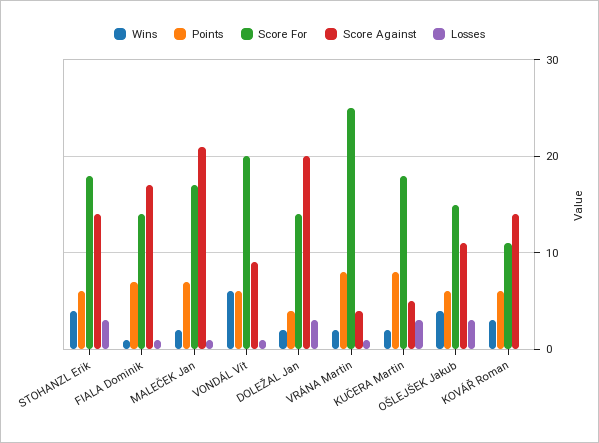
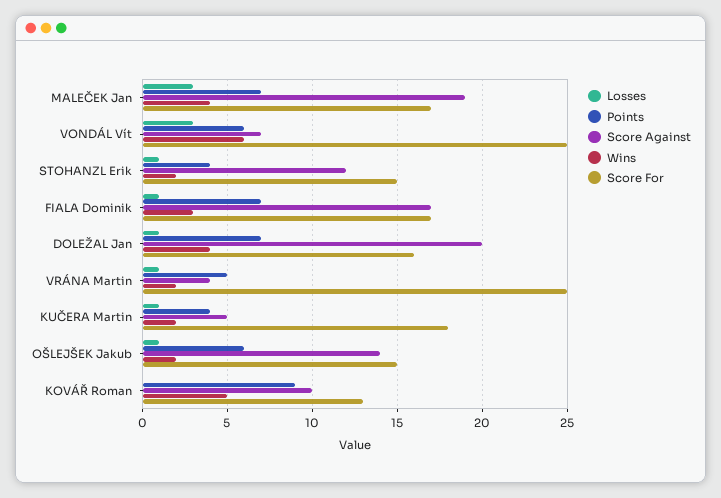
  {
    "Wins": {
-     "STOHANZL Erik": 4,
+     "STOHANZL Erik": 2,
-     "FIALA Dominik": 1,
+     "FIALA Dominik": 3,
-     "MALEČEK Jan": 2,
+     "MALEČEK Jan": 4,
      "VONDÁL Vít": 6,
-     "DOLEŽAL Jan": 2,
+     "DOLEŽAL Jan": 4,
      "VRÁNA Martin": 2,
      "KUČERA Martin": 2,
-     "OŠLEJŠEK Jakub": 4,
+     "OŠLEJŠEK Jakub": 2,
-     "KOVÁŘ Roman": 3
+     "KOVÁŘ Roman": 5
    },
    "Points": {
-     "STOHANZL Erik": 6,
+     "STOHANZL Erik": 4,
      "FIALA Dominik": 7,
      "MALEČEK Jan": 7,
      "VONDÁL Vít": 6,
-     "DOLEŽAL Jan": 4,
+     "DOLEŽAL Jan": 7,
-     "VRÁNA Martin": 8,
+     "VRÁNA Martin": 5,
-     "KUČERA Martin": 8,
+     "KUČERA Martin": 4,
      "OŠLEJŠEK Jakub": 6,
-     "KOVÁŘ Roman": 6
+     "KOVÁŘ Roman": 9
    },
    "Score For": {
-     "STOHANZL Erik": 18,
+     "STOHANZL Erik": 15,
-     "FIALA Dominik": 14,
+     "FIALA Dominik": 17,
      "MALEČEK Jan": 17,
-     "VONDÁL Vít": 20,
+     "VONDÁL Vít": 25,
-     "DOLEŽAL Jan": 14,
+     "DOLEŽAL Jan": 16,
      "VRÁNA Martin": 25,
      "KUČERA Martin": 18,
      "OŠLEJŠEK Jakub": 15,
-     "KOVÁŘ Roman": 11
+     "KOVÁŘ Roman": 13
    },
    "Score Against": {
-     "STOHANZL Erik": 14,
+     "STOHANZL Erik": 12,
      "FIALA Dominik": 17,
-     "MALEČEK Jan": 21,
+     "MALEČEK Jan": 19,
-     "VONDÁL Vít": 9,
+     "VONDÁL Vít": 7,
      "DOLEŽAL Jan": 20,
      "VRÁNA Martin": 4,
      "KUČERA Martin": 5,
-     "OŠLEJŠEK Jakub": 11,
+     "OŠLEJŠEK Jakub": 14,
-     "KOVÁŘ Roman": 14
+     "KOVÁŘ Roman": 10
    },
    "Losses": {
-     "STOHANZL Erik": 3,
+     "STOHANZL Erik": 1,
      "FIALA Dominik": 1,
-     "MALEČEK Jan": 1,
+     "MALEČEK Jan": 3,
-     "VONDÁL Vít": 1,
+     "VONDÁL Vít": 3,
-     "DOLEŽAL Jan": 3,
+     "DOLEŽAL Jan": 1,
      "VRÁNA Martin": 1,
-     "KUČERA Martin": 3,
+     "KUČERA Martin": 1,
-     "OŠLEJŠEK Jakub": 3,
+     "OŠLEJŠEK Jakub": 1,
      "KOVÁŘ Roman": 0
    }
  }

